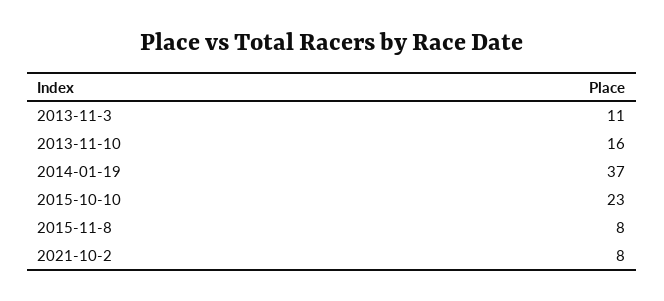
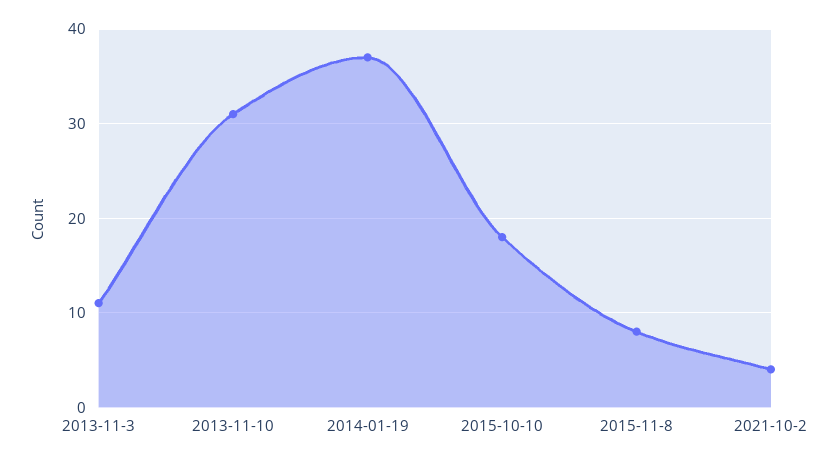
  {
    "2013-11-3": 11,
-   "2013-11-10": 16,
+   "2013-11-10": 31,
    "2014-01-19": 37,
-   "2015-10-10": 23,
+   "2015-10-10": 18,
    "2015-11-8": 8,
-   "2021-10-2": 8
+   "2021-10-2": 4
  }

